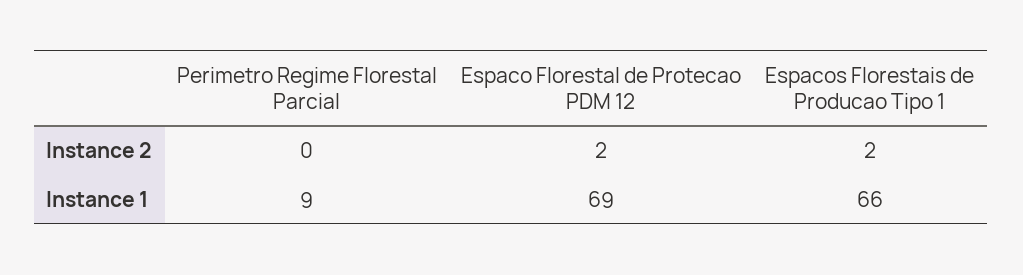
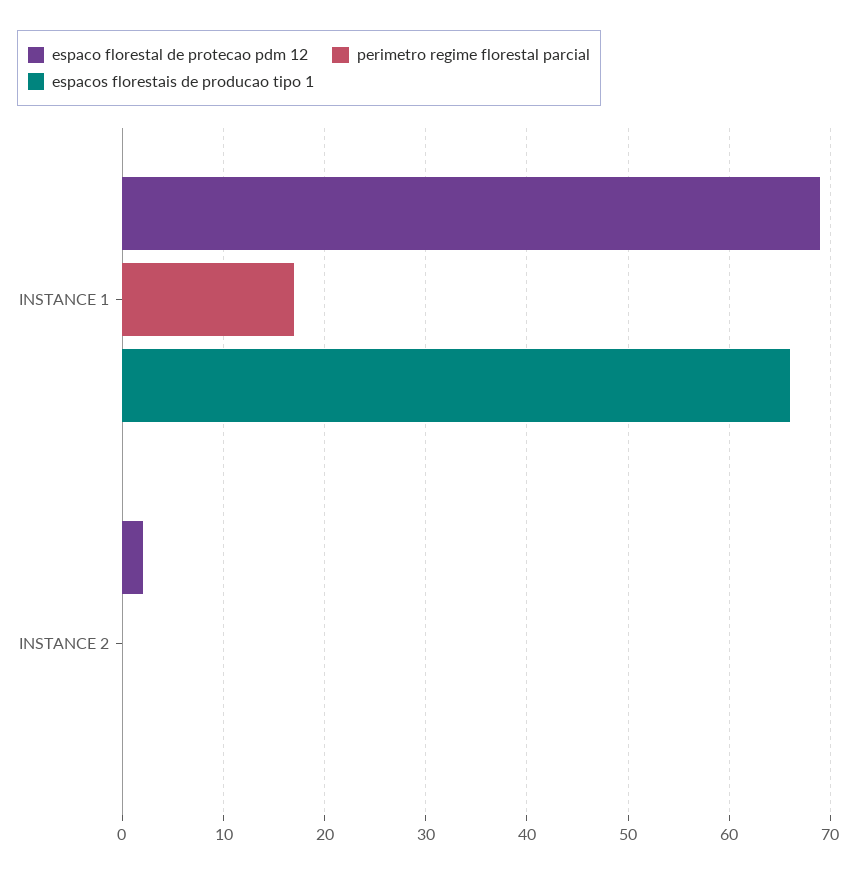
  {
    "Perimetro Regime Florestal Parcial": {
      "Instance 2": 0,
-     "Instance 1": 9
+     "Instance 1": 17
    },
    "Espaco Florestal de Protecao PDM 12": {
      "Instance 2": 2,
      "Instance 1": 69
    },
    "Espacos Florestais de Producao Tipo 1": {
-     "Instance 2": 2,
+     "Instance 2": 0,
      "Instance 1": 66
    }
  }

